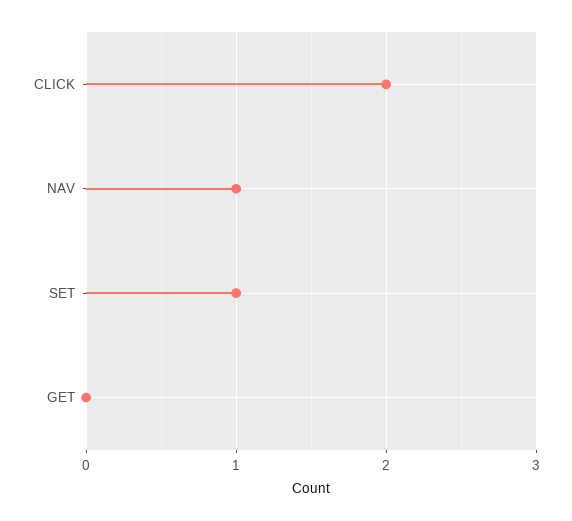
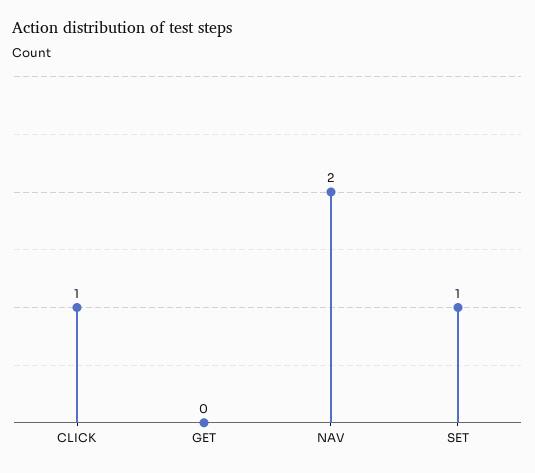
  {
-   "CLICK": 2,
+   "CLICK": 1,
-   "NAV": 1,
+   "NAV": 2,
    "SET": 1,
    "GET": 0
  }

